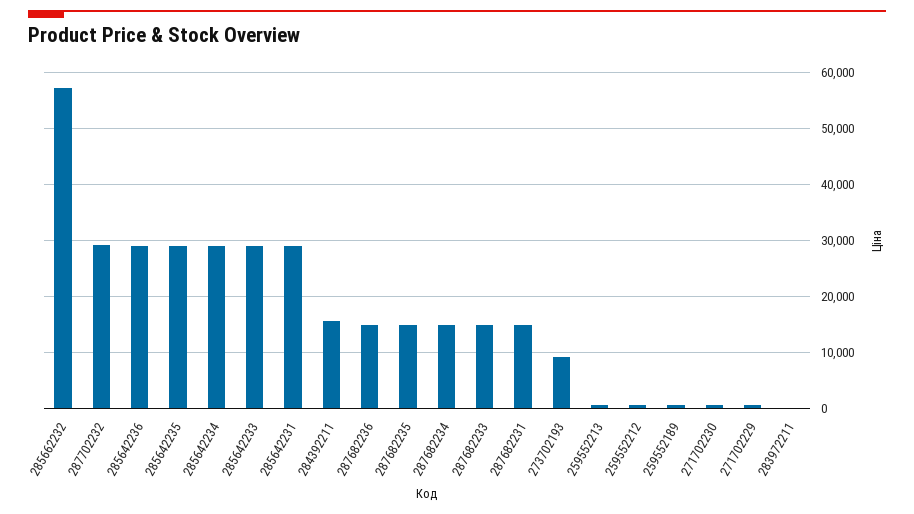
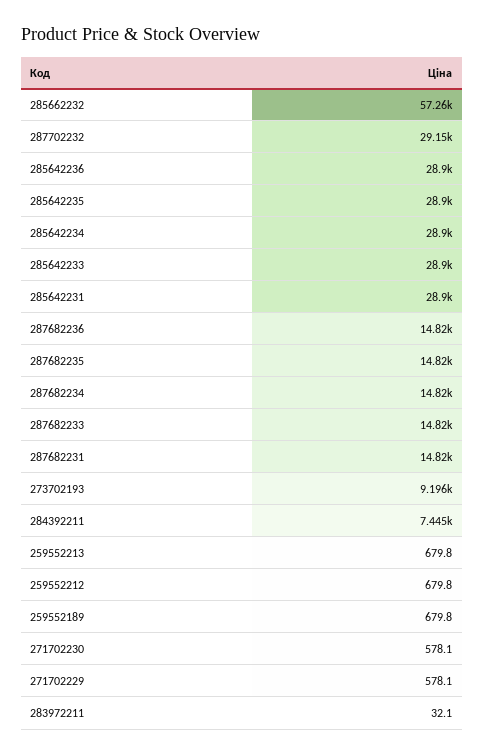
  {
    "285662232": 57260,
    "287702232": 29150,
    "285642236": 28900,
    "285642235": 28900,
    "285642234": 28900,
    "285642233": 28900,
    "285642231": 28900,
-   "284392211": 16000,
+   "284392211": 7445,
    "287682236": 14820,
    "287682235": 14820,
    "287682234": 14820,
    "287682233": 14820,
    "287682231": 14820,
    "273702193": 9196,
    "259552213": 679.8,
    "259552212": 679.8,
    "259552189": 679.8,
    "271702230": 578.1,
    "271702229": 578.1,
    "283972211": 32.1
  }

